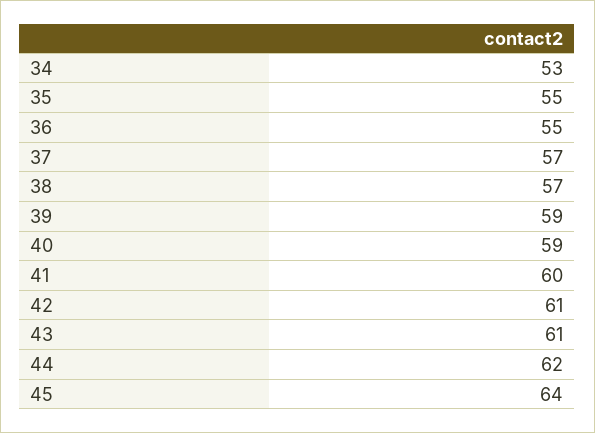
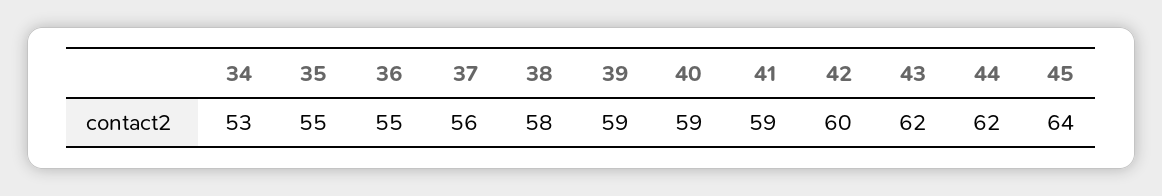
  {
    "34": 53,
    "35": 55,
    "36": 55,
-   "37": 57,
+   "37": 56,
-   "38": 57,
+   "38": 58,
    "39": 59,
    "40": 59,
-   "41": 60,
+   "41": 59,
-   "42": 61,
+   "42": 60,
-   "43": 61,
+   "43": 62,
    "44": 62,
    "45": 64
  }

